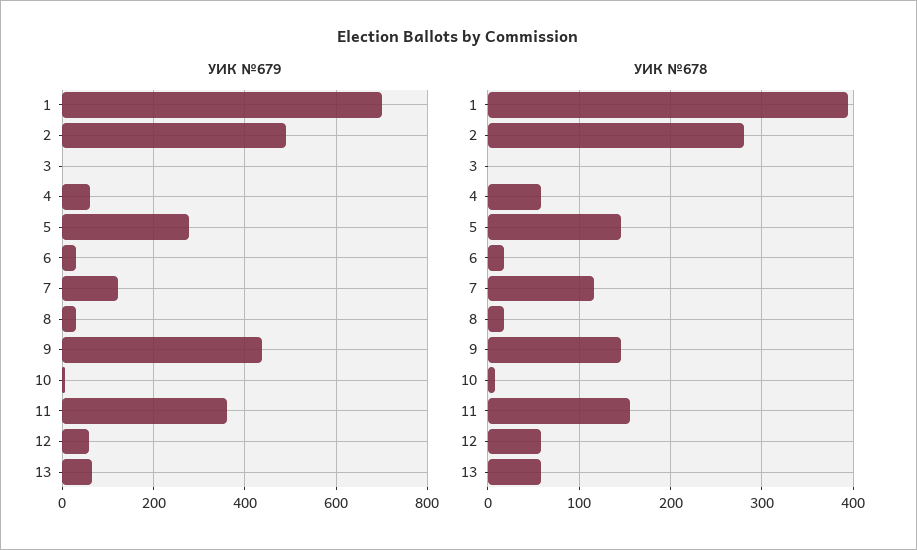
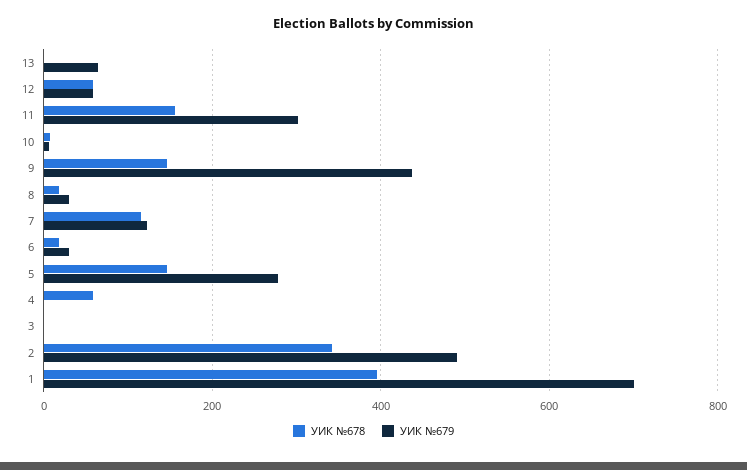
  {
    "УИК №679": {
      "1": 700,
      "2": 500,
      "3": 0,
-     "4": 60,
+     "4": 0,
      "5": 280,
      "6": 40,
      "7": 120,
      "8": 40,
      "9": 440,
      "10": 0,
-     "11": 360,
+     "11": 300,
      "12": 60,
      "13": 60
    },
    "УИК №678": {
      "1": 400,
-     "2": 280,
+     "2": 340,
      "3": 0,
      "4": 60,
      "5": 150,
      "6": 20,
      "7": 120,
      "8": 20,
      "9": 150,
      "10": 10,
      "11": 160,
      "12": 60,
-     "13": 60
+     "13": 0
    }
  }

